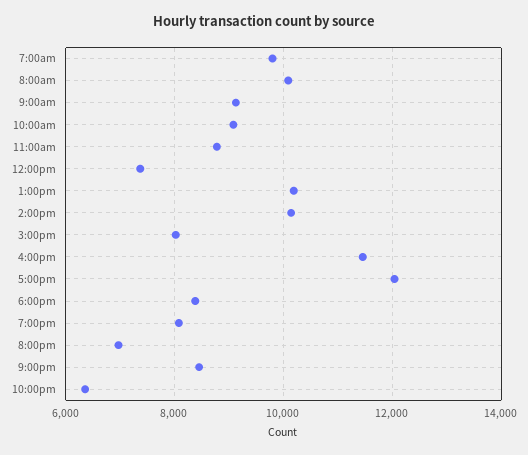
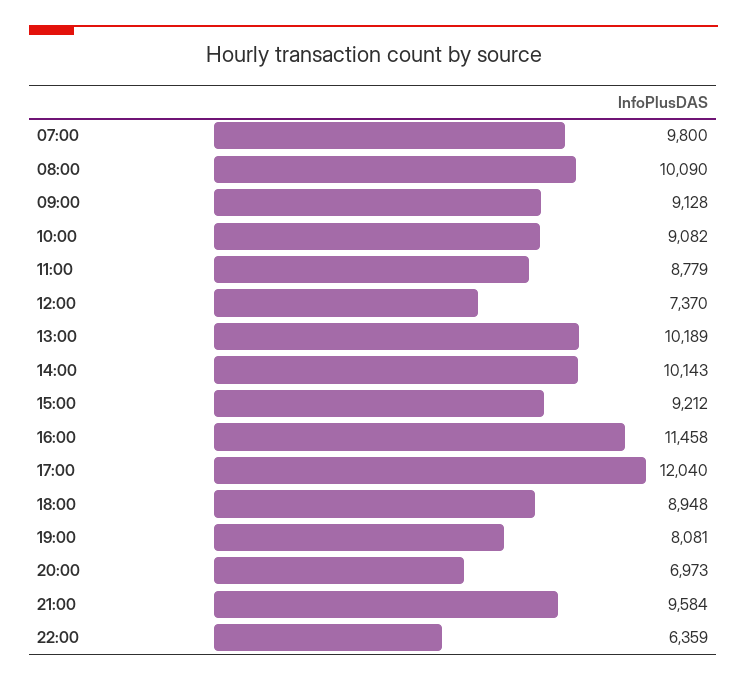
  {
    "7:00am": 9800,
    "8:00am": 10090,
    "9:00am": 9128,
    "10:00am": 9082,
    "11:00am": 8779,
    "12:00pm": 7370,
    "1:00pm": 10189,
    "2:00pm": 10143,
-   "3:00pm": 8000,
+   "3:00pm": 9212,
    "4:00pm": 11458,
    "5:00pm": 12040,
-   "6:00pm": 8400,
+   "6:00pm": 8948,
    "7:00pm": 8081,
    "8:00pm": 6973,
-   "9:00pm": 8400,
+   "9:00pm": 9584,
    "10:00pm": 6359
  }

